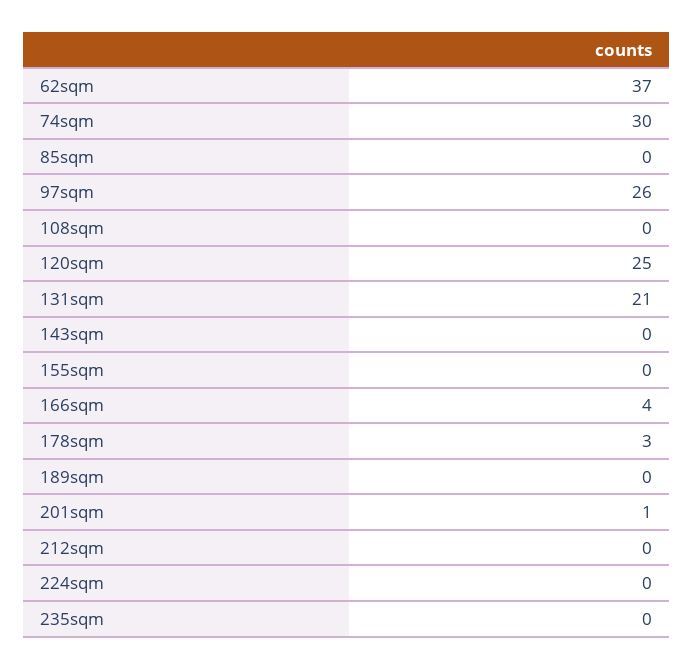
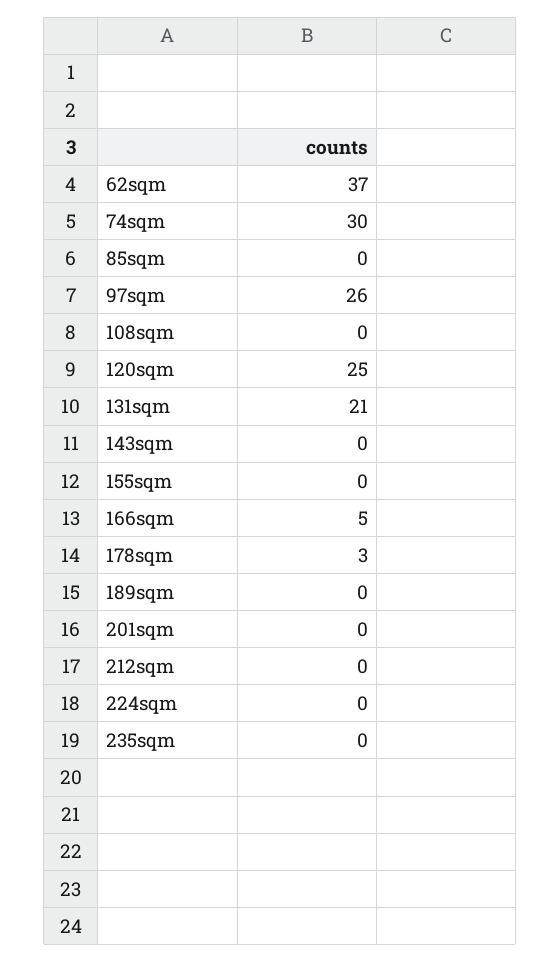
  {
    "62sqm": 37,
    "74sqm": 30,
    "85sqm": 0,
    "97sqm": 26,
    "108sqm": 0,
    "120sqm": 25,
    "131sqm": 21,
    "143sqm": 0,
    "155sqm": 0,
-   "166sqm": 4,
+   "166sqm": 5,
    "178sqm": 3,
    "189sqm": 0,
-   "201sqm": 1,
+   "201sqm": 0,
    "212sqm": 0,
    "224sqm": 0,
    "235sqm": 0
  }

